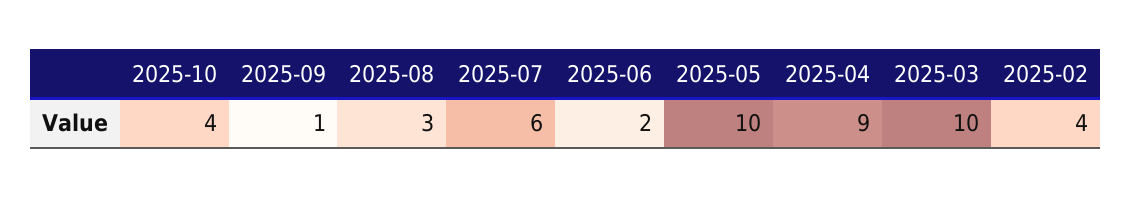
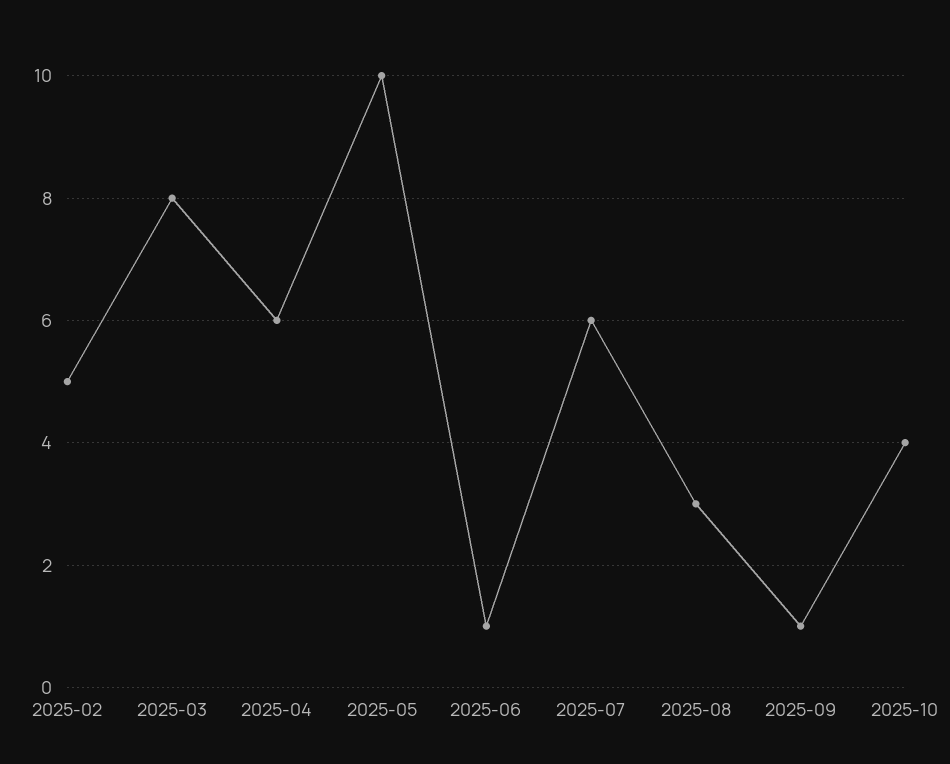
  {
    "2025-10": 4,
    "2025-09": 1,
    "2025-08": 3,
    "2025-07": 6,
-   "2025-06": 2,
+   "2025-06": 1,
    "2025-05": 10,
-   "2025-04": 9,
+   "2025-04": 6,
-   "2025-03": 10,
+   "2025-03": 8,
-   "2025-02": 4
+   "2025-02": 5
  }

